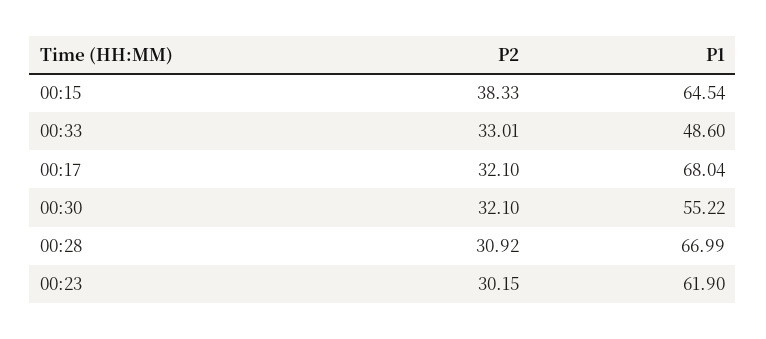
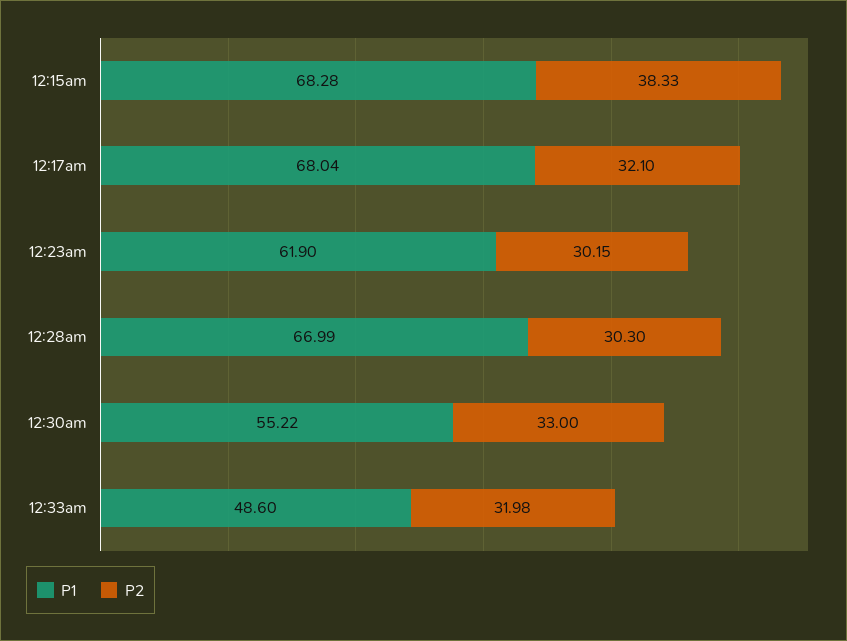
  {
    "P2": {
      "00:15": 38.33,
-     "00:33": 33.01,
+     "00:33": 31.98,
      "00:17": 32.1,
-     "00:30": 32.1,
+     "00:30": 33,
-     "00:28": 30.92,
+     "00:28": 30.3,
      "00:23": 30.15
    },
    "P1": {
-     "00:15": 64.54,
+     "00:15": 68.28,
      "00:33": 48.6,
      "00:17": 68.04,
      "00:30": 55.22,
      "00:28": 66.99,
      "00:23": 61.9
    }
  }

